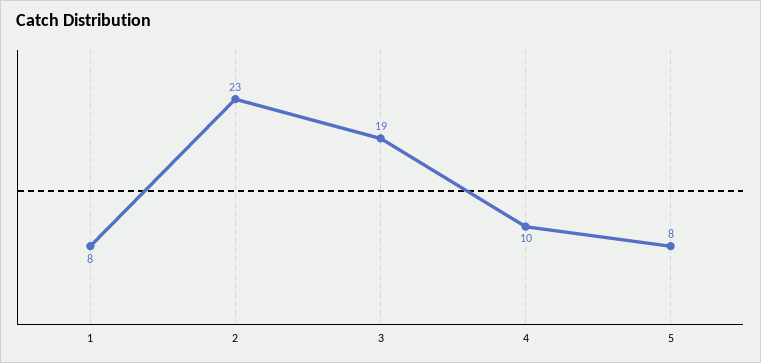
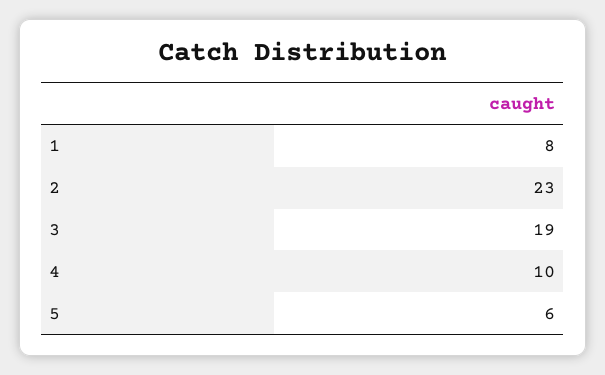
  {
    "1": 8,
    "2": 23,
    "3": 19,
    "4": 10,
-   "5": 8
+   "5": 6
  }

